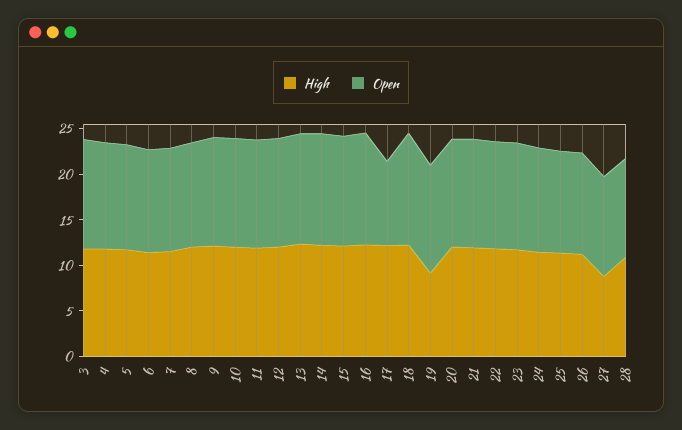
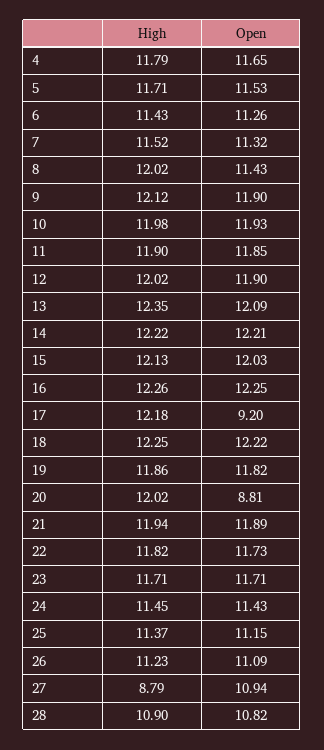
  {
    "High": {
-     "3": 12,
      "4": 11.79,
      "5": 11.71,
      "6": 11.43,
      "7": 11.52,
      "8": 12.02,
      "9": 12.12,
      "10": 11.98,
      "11": 11.9,
      "12": 12.02,
      "13": 12.35,
      "14": 12.22,
      "15": 12.13,
      "16": 12.26,
      "17": 12.18,
      "18": 12.25,
-     "19": 9,
+     "19": 11.86,
      "20": 12.02,
      "21": 11.94,
      "22": 11.82,
      "23": 11.71,
      "24": 11.45,
      "25": 11.37,
      "26": 11.23,
      "27": 8.79,
      "28": 10.9
    },
    "Open": {
-     "3": 12,
      "4": 11.65,
      "5": 11.53,
      "6": 11.26,
      "7": 11.32,
      "8": 11.43,
      "9": 11.9,
      "10": 11.93,
      "11": 11.85,
      "12": 11.9,
      "13": 12.09,
      "14": 12.21,
      "15": 12.03,
      "16": 12.25,
      "17": 9.2,
      "18": 12.22,
      "19": 11.82,
-     "20": 12,
+     "20": 8.81,
      "21": 11.89,
      "22": 11.73,
      "23": 11.71,
      "24": 11.43,
      "25": 11.15,
      "26": 11.09,
      "27": 10.94,
      "28": 10.82
    }
  }

